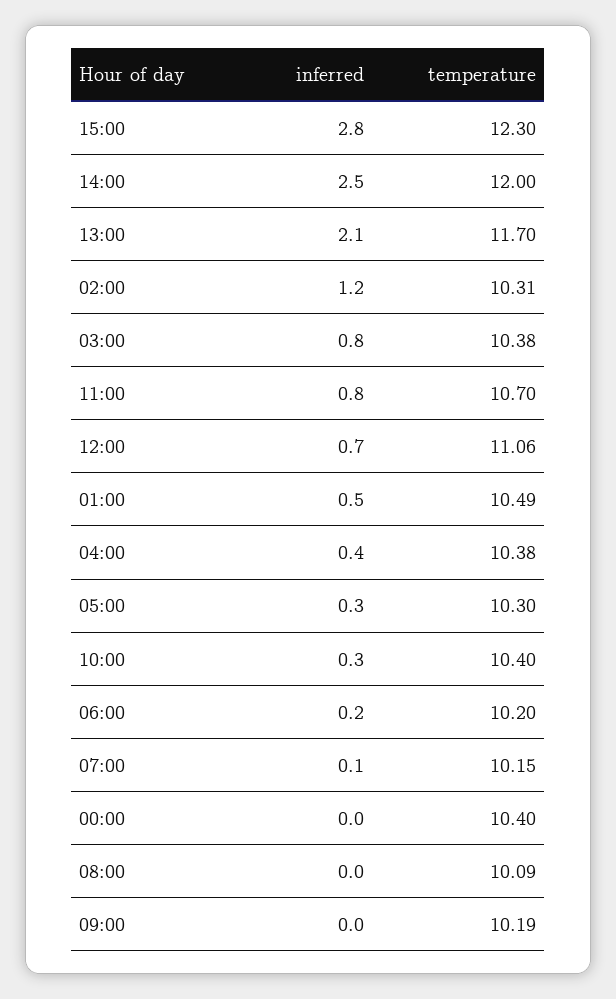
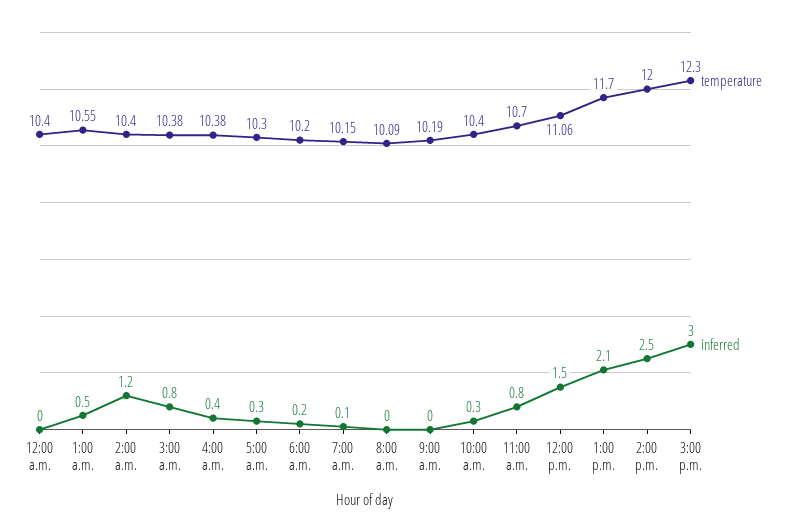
  {
    "inferred": {
-     "15:00": 2.8,
+     "15:00": 3,
      "14:00": 2.5,
      "13:00": 2.1,
      "02:00": 1.2,
      "03:00": 0.8,
      "11:00": 0.8,
-     "12:00": 0.7,
+     "12:00": 1.5,
      "01:00": 0.5,
      "04:00": 0.4,
      "05:00": 0.3,
      "10:00": 0.3,
      "06:00": 0.2,
      "07:00": 0.1,
      "00:00": 0,
      "08:00": 0,
      "09:00": 0
    },
    "temperature": {
      "15:00": 12.3,
      "14:00": 12,
      "13:00": 11.7,
-     "02:00": 10.31,
+     "02:00": 10.4,
      "03:00": 10.38,
      "11:00": 10.7,
      "12:00": 11.06,
-     "01:00": 10.49,
+     "01:00": 10.55,
      "04:00": 10.38,
      "05:00": 10.3,
      "10:00": 10.4,
      "06:00": 10.2,
      "07:00": 10.15,
      "00:00": 10.4,
      "08:00": 10.09,
      "09:00": 10.19
    }
  }

